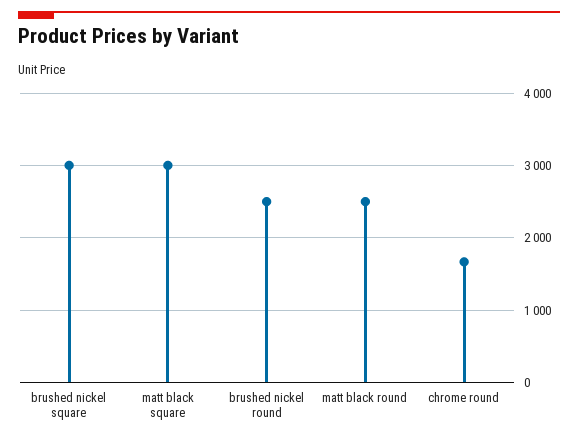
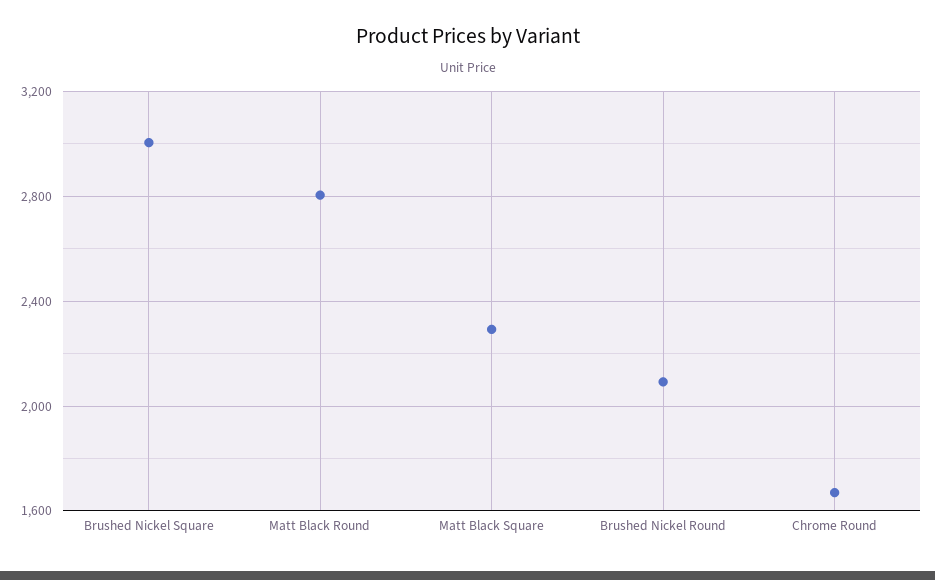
  {
    "brushed nickel square": 3000,
-   "matt black square": 3000,
+   "matt black square": 2300,
-   "brushed nickel round": 2500,
+   "brushed nickel round": 2100,
-   "matt black round": 2500,
+   "matt black round": 2800,
    "chrome round": 1650
  }

